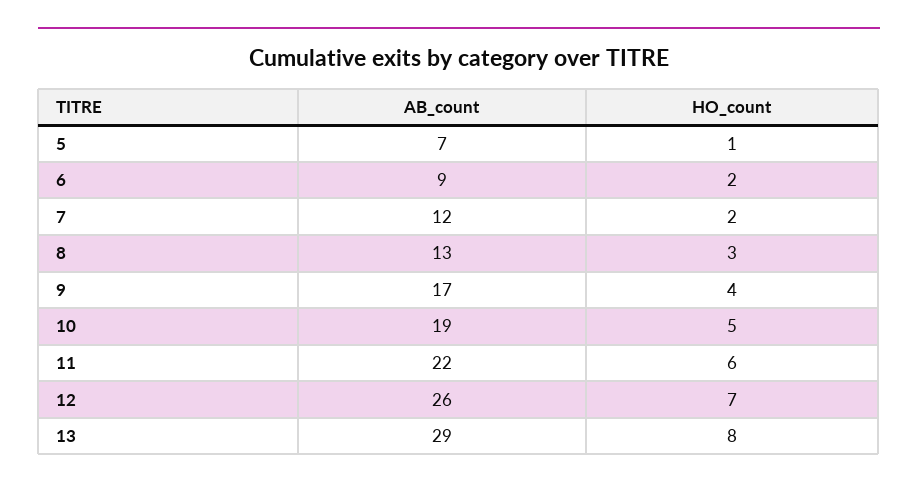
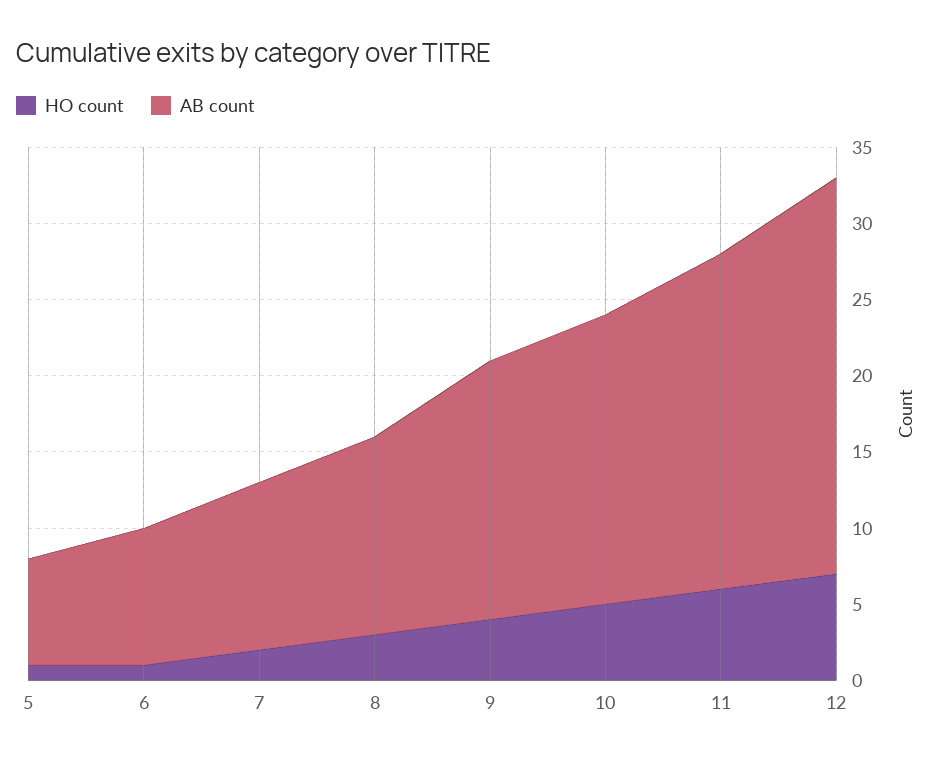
  {
    "AB_count": {
      "5": 7,
      "6": 9,
-     "7": 12,
+     "7": 11,
      "8": 13,
      "9": 17,
      "10": 19,
      "11": 22,
-     "12": 26,
+     "12": 26
-     "13": 29
    },
    "HO_count": {
      "5": 1,
-     "6": 2,
+     "6": 1,
      "7": 2,
      "8": 3,
      "9": 4,
      "10": 5,
      "11": 6,
-     "12": 7,
+     "12": 7
-     "13": 8
    }
  }

